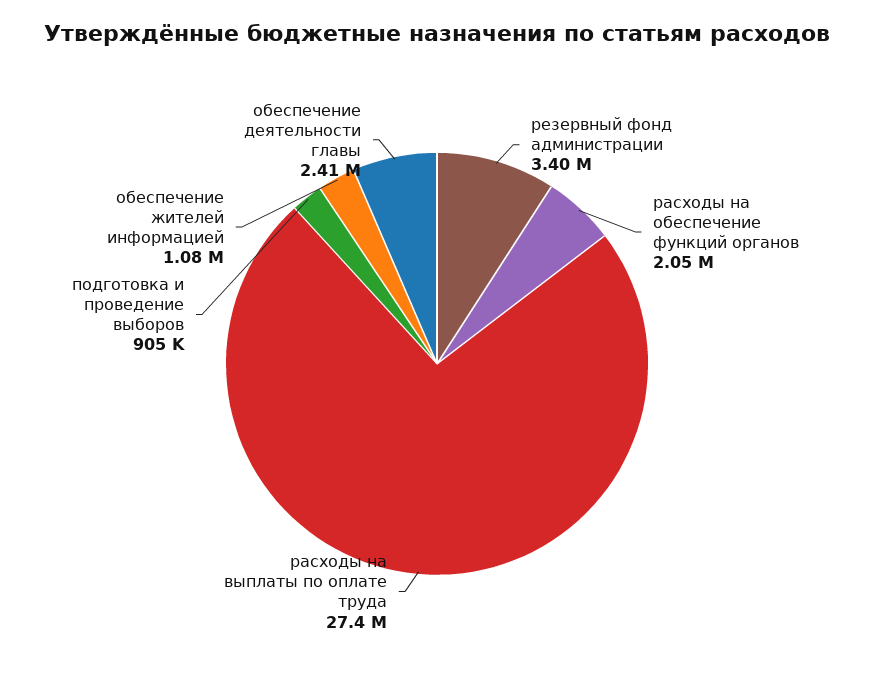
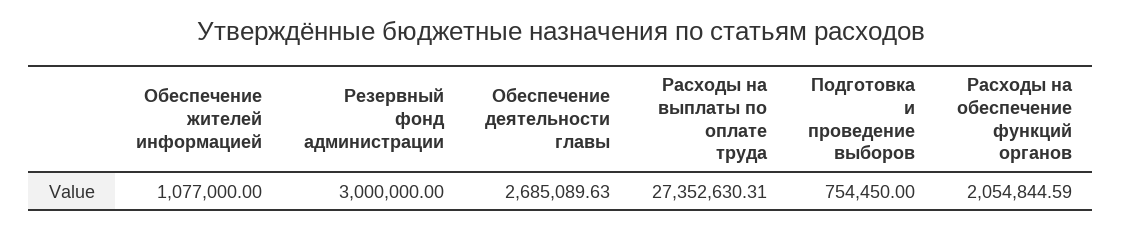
  {
-   "резервный фонд администрации": 3400000,
+   "резервный фонд администрации": 3000000,
    "расходы на обеспечение функций органов": 2054844.59,
    "расходы на выплаты по оплате труда": 27352630.31,
-   "подготовка и проведение выборов": 905000,
+   "подготовка и проведение выборов": 754450,
    "обеспечение жителей информацией": 1077000,
-   "обеспечение деятельности главы": 2410000
+   "обеспечение деятельности главы": 2685089.63
  }

